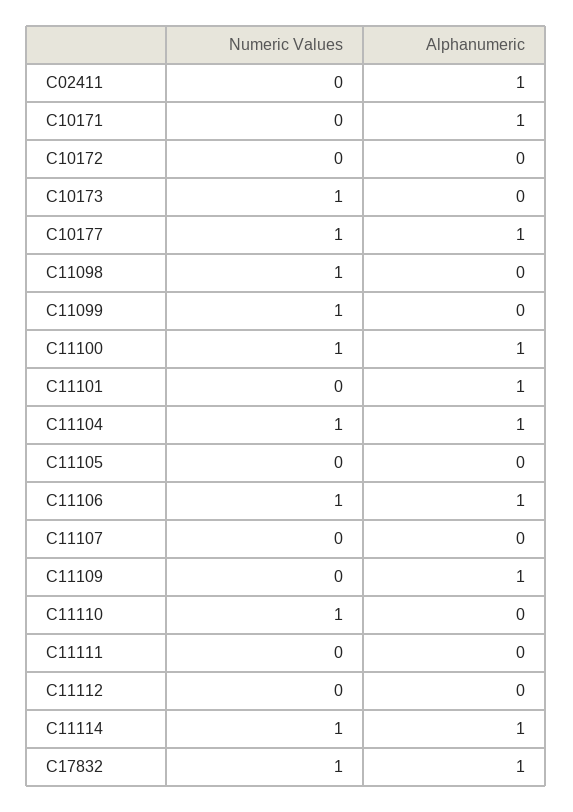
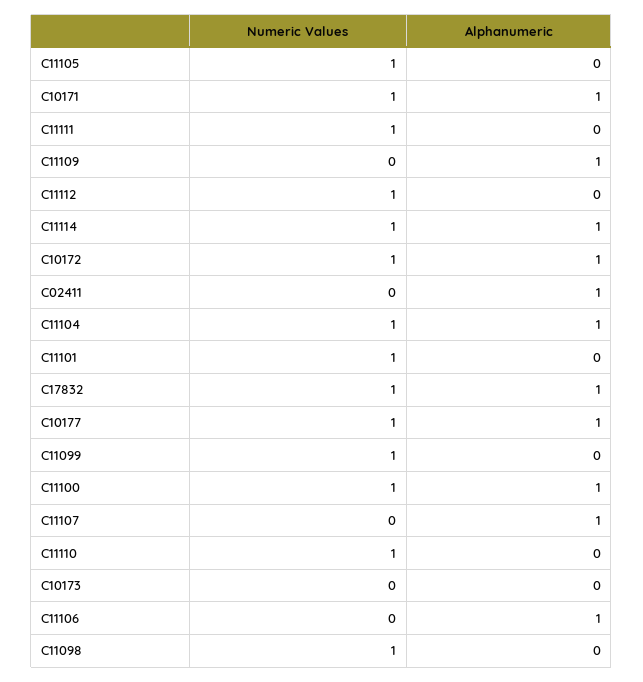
  {
    "Numeric Values": {
      "C02411": 0,
-     "C10171": 0,
+     "C10171": 1,
-     "C10172": 0,
+     "C10172": 1,
-     "C10173": 1,
+     "C10173": 0,
      "C10177": 1,
      "C11098": 1,
      "C11099": 1,
      "C11100": 1,
-     "C11101": 0,
+     "C11101": 1,
      "C11104": 1,
-     "C11105": 0,
+     "C11105": 1,
-     "C11106": 1,
+     "C11106": 0,
      "C11107": 0,
      "C11109": 0,
      "C11110": 1,
-     "C11111": 0,
+     "C11111": 1,
-     "C11112": 0,
+     "C11112": 1,
      "C11114": 1,
      "C17832": 1
    },
    "Alphanumeric": {
      "C02411": 1,
      "C10171": 1,
-     "C10172": 0,
+     "C10172": 1,
      "C10173": 0,
      "C10177": 1,
      "C11098": 0,
      "C11099": 0,
      "C11100": 1,
-     "C11101": 1,
+     "C11101": 0,
      "C11104": 1,
      "C11105": 0,
      "C11106": 1,
-     "C11107": 0,
+     "C11107": 1,
      "C11109": 1,
      "C11110": 0,
      "C11111": 0,
      "C11112": 0,
      "C11114": 1,
      "C17832": 1
    }
  }

